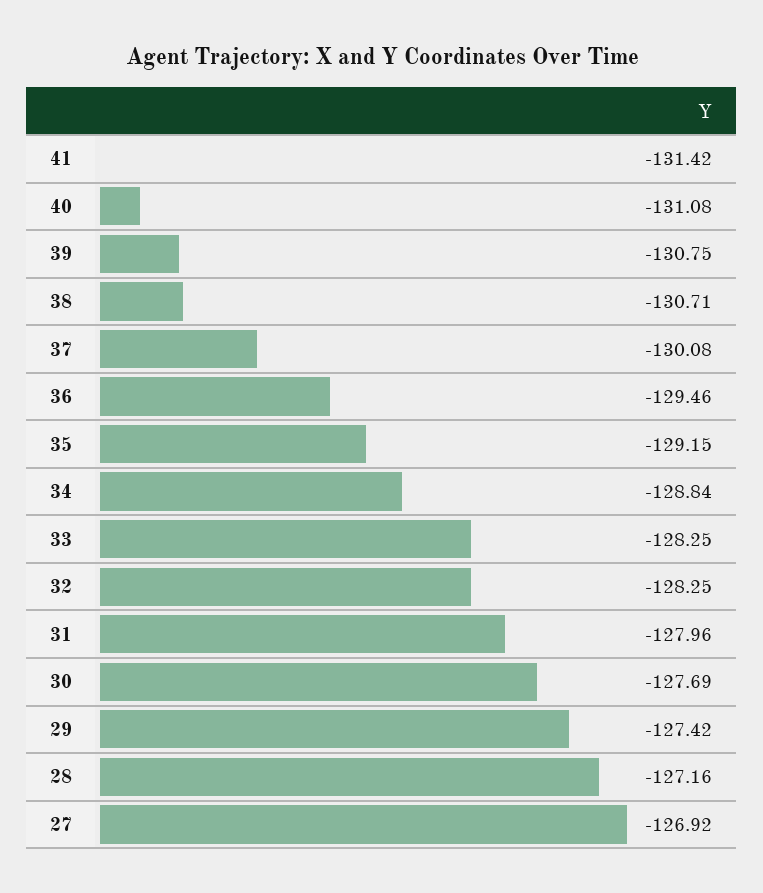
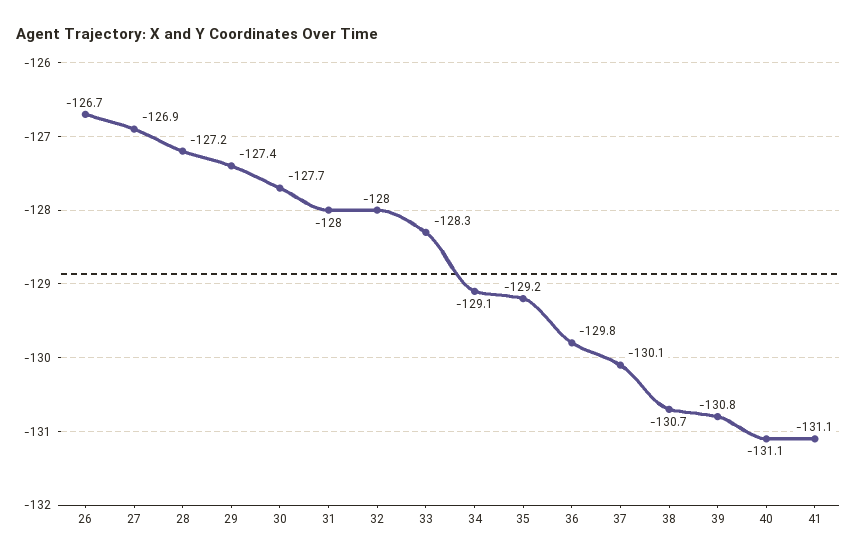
  {
-   "41": -131.42,
+   "41": -131.1,
    "40": -131.08,
    "39": -130.75,
    "38": -130.71,
    "37": -130.08,
-   "36": -129.46,
+   "36": -129.8,
    "35": -129.15,
-   "34": -128.84,
+   "34": -129.1,
    "33": -128.25,
-   "32": -128.25,
+   "32": -128,
    "31": -127.96,
    "30": -127.69,
    "29": -127.42,
    "28": -127.16,
-   "27": -126.92
+   "27": -126.92,
+   "26": -126.7
  }

